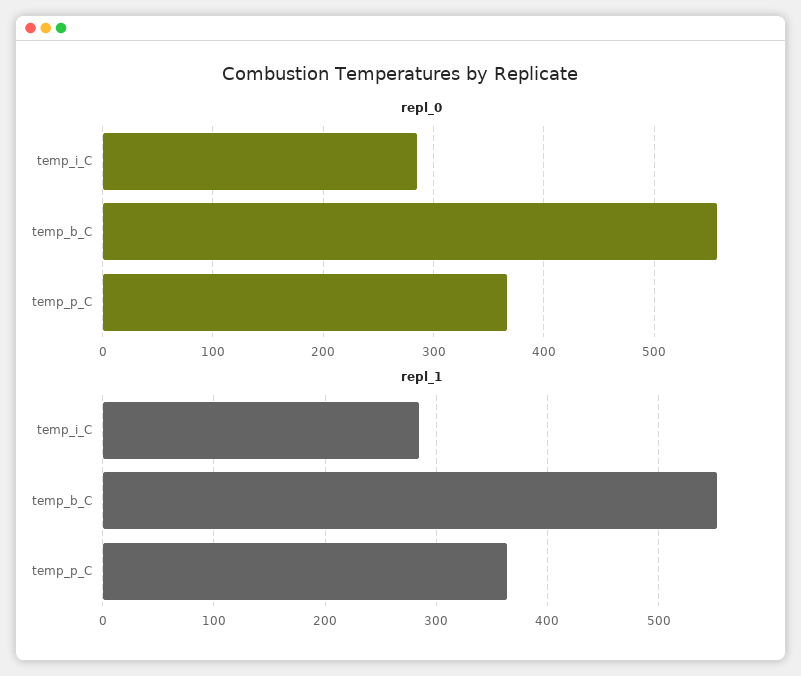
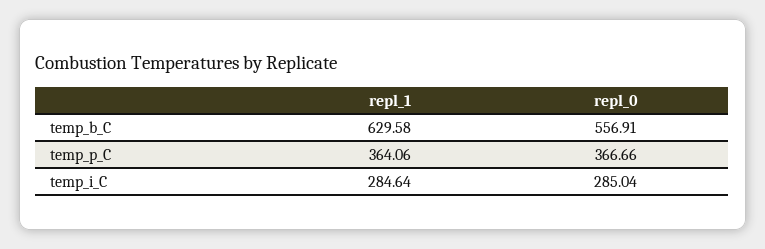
  {
    "repl_0": {
      "temp_i_C": 285.04,
      "temp_b_C": 556.91,
      "temp_p_C": 366.66
    },
    "repl_1": {
      "temp_i_C": 284.64,
-     "temp_b_C": 550,
+     "temp_b_C": 629.58,
      "temp_p_C": 364.06
    }
  }

